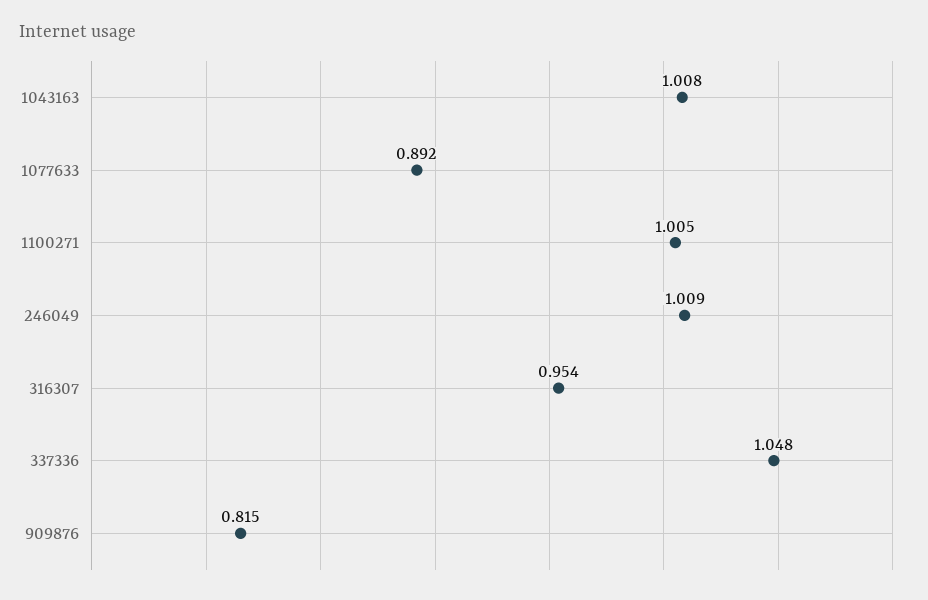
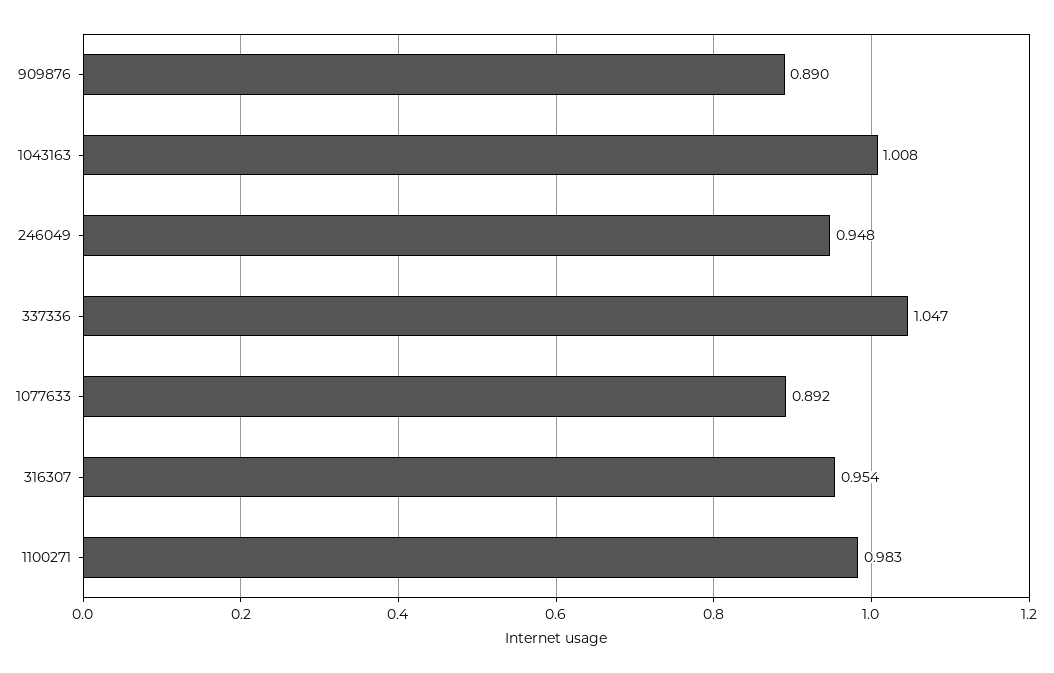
  {
    "1043163": 1.008,
    "1077633": 0.892,
-   "1100271": 1.005,
+   "1100271": 0.983,
-   "246049": 1.009,
+   "246049": 0.948,
    "316307": 0.954,
-   "337336": 1.048,
+   "337336": 1.047,
-   "909876": 0.815
+   "909876": 0.89
  }

